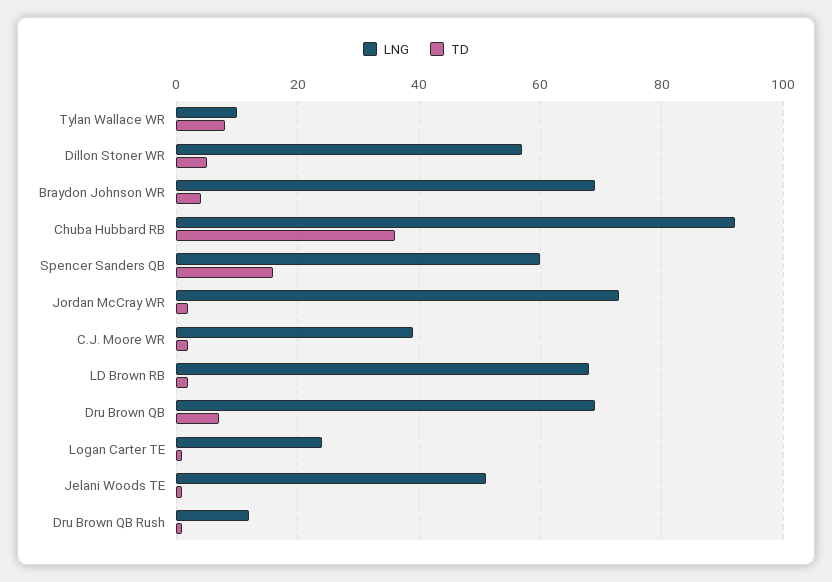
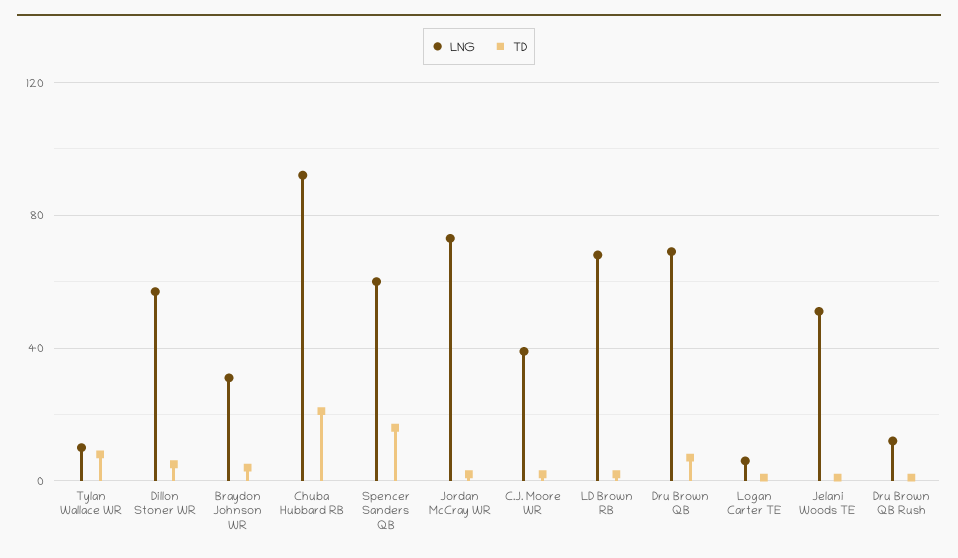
  {
    "LNG": {
      "Tylan Wallace WR": 10,
      "Dillon Stoner WR": 55,
-     "Braydon Johnson WR": 70,
+     "Braydon Johnson WR": 30,
      "Chuba Hubbard RB": 90,
      "Spencer Sanders QB": 60,
      "Jordan McCray WR": 75,
      "C.J. Moore WR": 40,
      "LD Brown RB": 70,
      "Dru Brown QB": 70,
-     "Logan Carter TE": 25,
+     "Logan Carter TE": 5,
      "Jelani Woods TE": 50,
      "Dru Brown QB Rush": 10
    },
    "TD": {
      "Tylan Wallace WR": 10,
      "Dillon Stoner WR": 5,
      "Braydon Johnson WR": 5,
-     "Chuba Hubbard RB": 35,
+     "Chuba Hubbard RB": 20,
      "Spencer Sanders QB": 15,
      "Jordan McCray WR": 0,
      "C.J. Moore WR": 0,
      "LD Brown RB": 0,
      "Dru Brown QB": 5,
      "Logan Carter TE": 0,
      "Jelani Woods TE": 0,
      "Dru Brown QB Rush": 0
    }
  }

